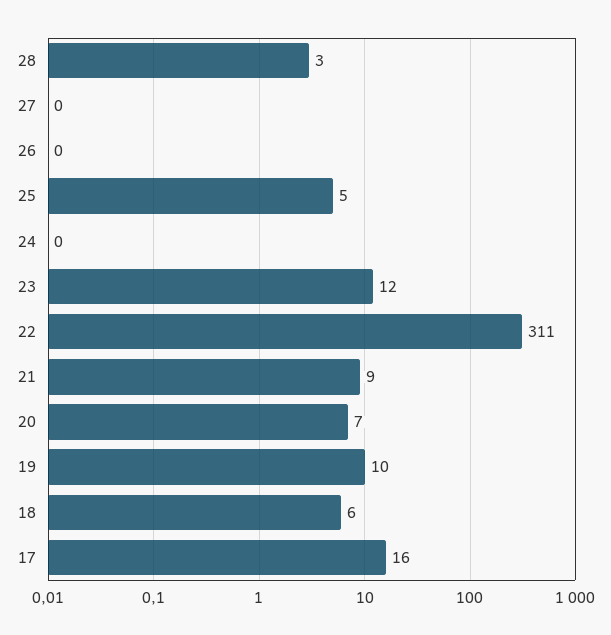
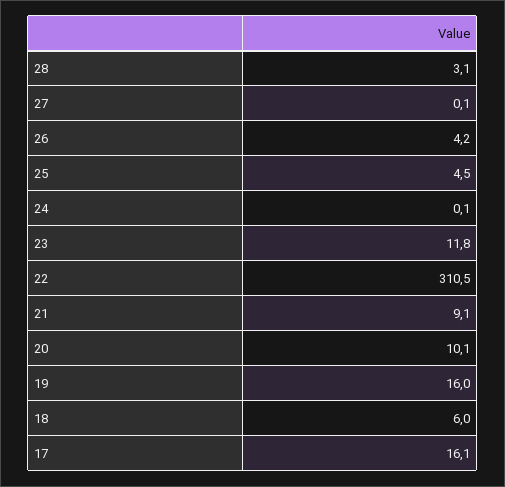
  {
    "28": 3.1,
    "27": 0.1,
-   "26": 0,
+   "26": 4.2,
    "25": 4.5,
    "24": 0.1,
    "23": 11.8,
    "22": 310.5,
    "21": 9.1,
-   "20": 7,
+   "20": 10.1,
-   "19": 10,
+   "19": 16,
    "18": 6,
    "17": 16.1
  }

